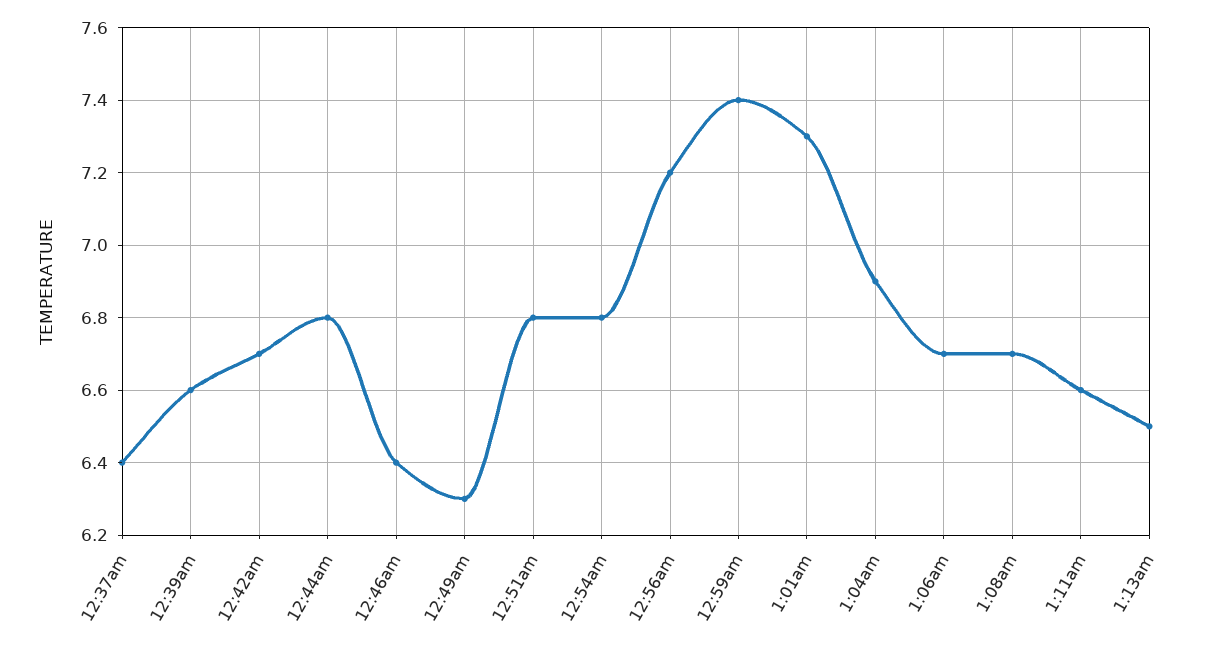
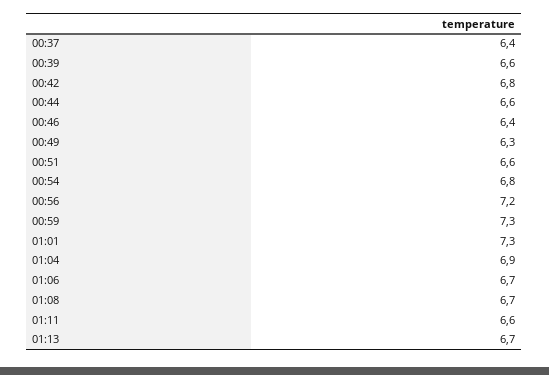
  {
    "12:37am": 6.4,
    "12:39am": 6.6,
-   "12:42am": 6.7,
+   "12:42am": 6.8,
-   "12:44am": 6.8,
+   "12:44am": 6.6,
    "12:46am": 6.4,
    "12:49am": 6.3,
-   "12:51am": 6.8,
+   "12:51am": 6.6,
    "12:54am": 6.8,
    "12:56am": 7.2,
-   "12:59am": 7.4,
+   "12:59am": 7.3,
    "1:01am": 7.3,
    "1:04am": 6.9,
    "1:06am": 6.7,
    "1:08am": 6.7,
    "1:11am": 6.6,
-   "1:13am": 6.5
+   "1:13am": 6.7
  }

